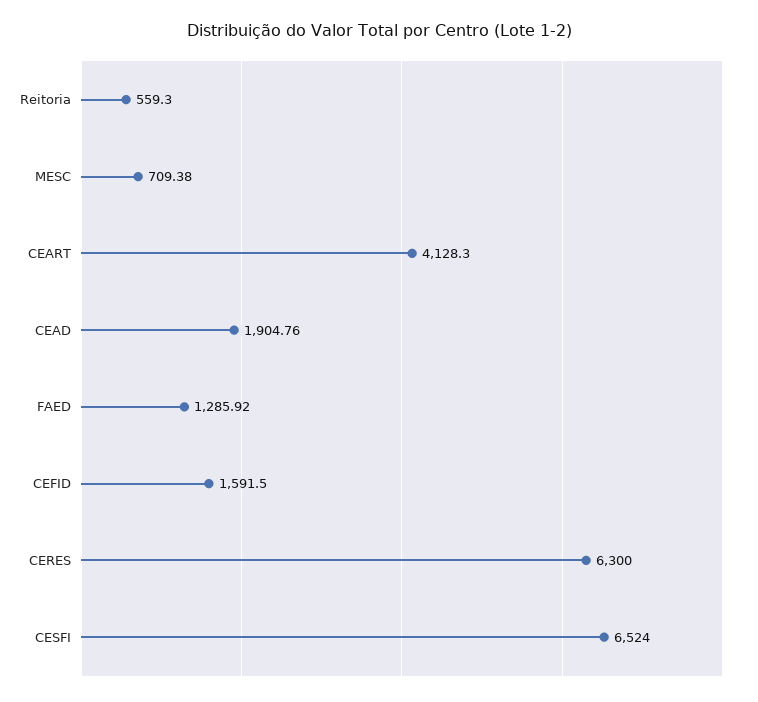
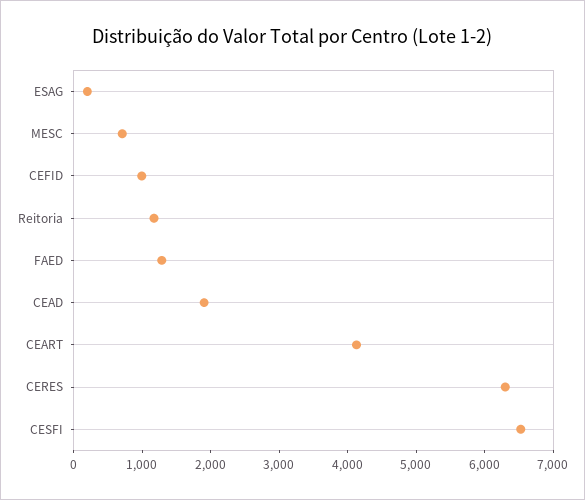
  {
-   "Reitoria": 559.3,
+   "Reitoria": 1200,
    "MESC": 709.38,
    "CEART": 4128.3,
    "CEAD": 1904.76,
    "FAED": 1285.92,
-   "CEFID": 1591.5,
+   "CEFID": 1000,
    "CERES": 6300,
-   "CESFI": 6524
+   "CESFI": 6524,
+   "ESAG": 200
  }

